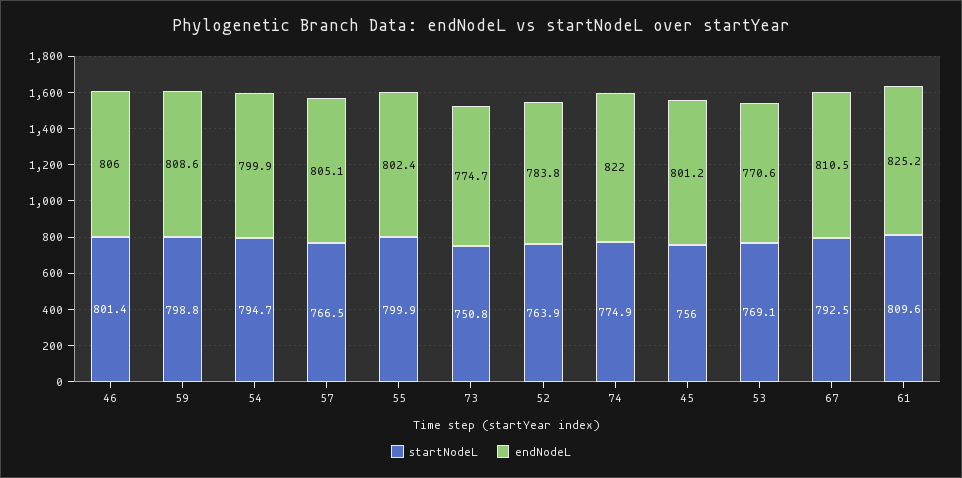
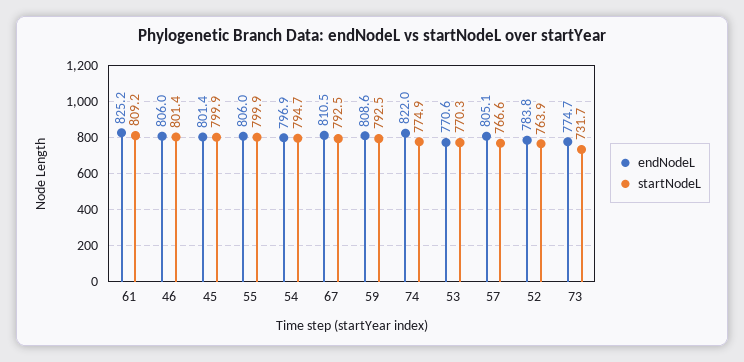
  {
    "startNodeL": {
      "46": 801.4,
-     "59": 798.8,
+     "59": 792.5,
      "54": 794.7,
-     "57": 766.5,
+     "57": 766.6,
      "55": 799.9,
-     "73": 750.8,
+     "73": 731.7,
      "52": 763.9,
      "74": 774.9,
-     "45": 756,
+     "45": 799.9,
-     "53": 769.1,
+     "53": 770.3,
      "67": 792.5,
-     "61": 809.6
+     "61": 809.2
    },
    "endNodeL": {
      "46": 806,
      "59": 808.6,
-     "54": 799.9,
+     "54": 796.9,
      "57": 805.1,
-     "55": 802.4,
+     "55": 806,
      "73": 774.7,
      "52": 783.8,
      "74": 822,
-     "45": 801.2,
+     "45": 801.4,
      "53": 770.6,
      "67": 810.5,
      "61": 825.2
    }
  }

